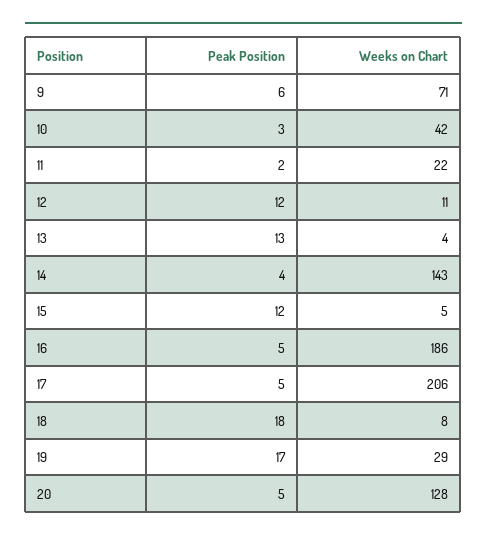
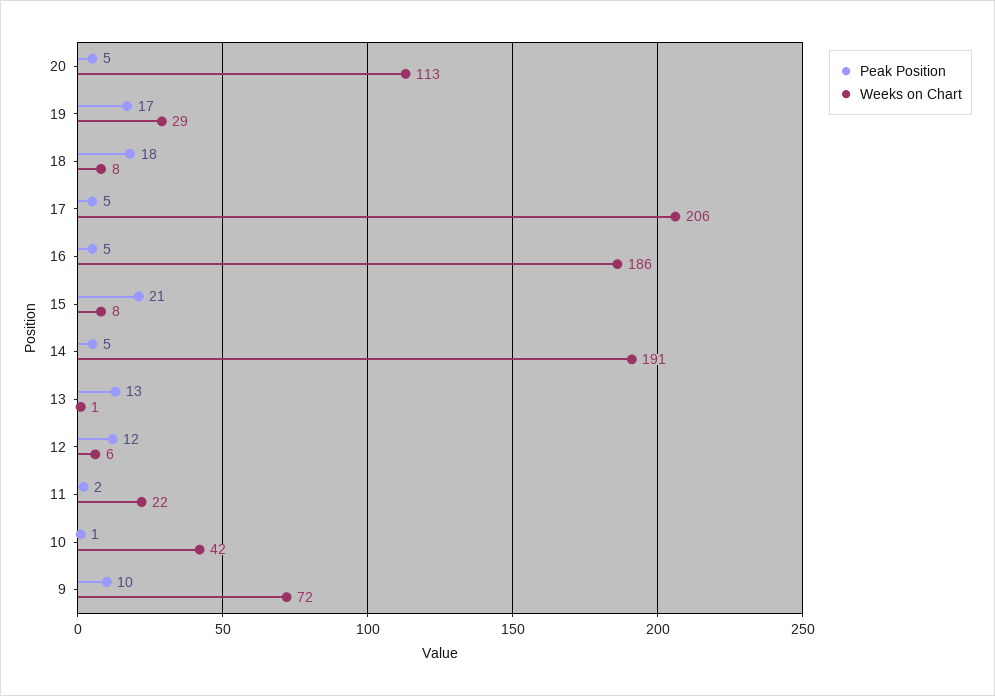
  {
    "Peak Position": {
-     "9": 6,
+     "9": 10,
-     "10": 3,
+     "10": 1,
      "11": 2,
      "12": 12,
      "13": 13,
-     "14": 4,
+     "14": 5,
-     "15": 12,
+     "15": 21,
      "16": 5,
      "17": 5,
      "18": 18,
      "19": 17,
      "20": 5
    },
    "Weeks on Chart": {
-     "9": 71,
+     "9": 72,
      "10": 42,
      "11": 22,
-     "12": 11,
+     "12": 6,
-     "13": 4,
+     "13": 1,
-     "14": 143,
+     "14": 191,
-     "15": 5,
+     "15": 8,
      "16": 186,
      "17": 206,
      "18": 8,
      "19": 29,
-     "20": 128
+     "20": 113
    }
  }

